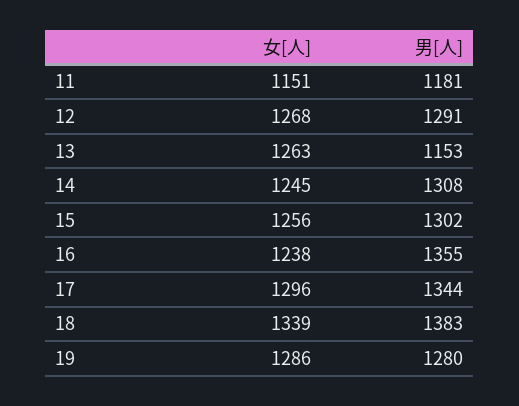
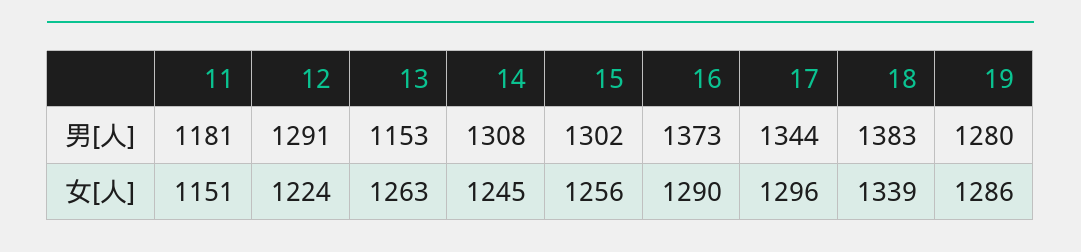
  {
    "女[人]": {
      "11": 1151,
-     "12": 1268,
+     "12": 1224,
      "13": 1263,
      "14": 1245,
      "15": 1256,
-     "16": 1238,
+     "16": 1290,
      "17": 1296,
      "18": 1339,
      "19": 1286
    },
    "男[人]": {
      "11": 1181,
      "12": 1291,
      "13": 1153,
      "14": 1308,
      "15": 1302,
-     "16": 1355,
+     "16": 1373,
      "17": 1344,
      "18": 1383,
      "19": 1280
    }
  }

